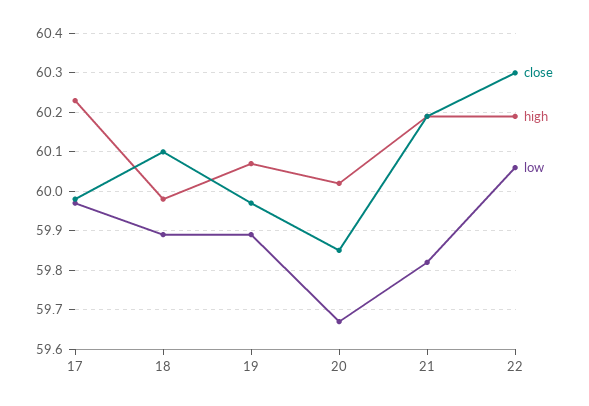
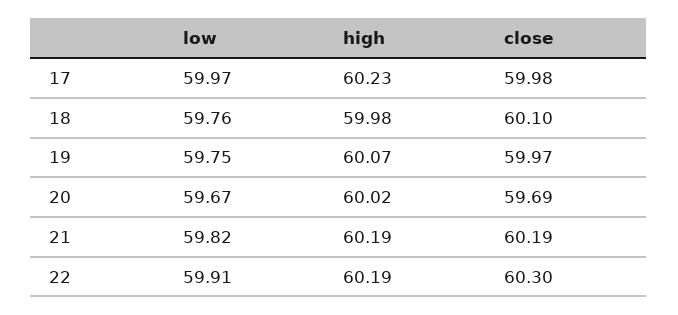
  {
    "close": {
      "17": 59.98,
      "18": 60.1,
      "19": 59.97,
-     "20": 59.85,
+     "20": 59.69,
      "21": 60.19,
      "22": 60.3
    },
    "high": {
      "17": 60.23,
      "18": 59.98,
      "19": 60.07,
      "20": 60.02,
      "21": 60.19,
      "22": 60.19
    },
    "low": {
      "17": 59.97,
-     "18": 59.9,
+     "18": 59.76,
-     "19": 59.9,
+     "19": 59.75,
      "20": 59.67,
      "21": 59.82,
-     "22": 60.05
+     "22": 59.91
    }
  }

